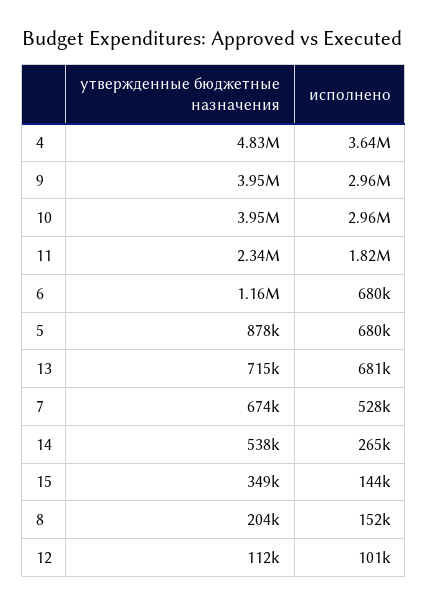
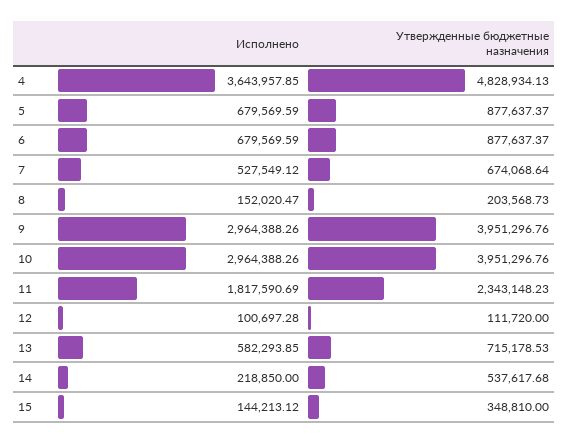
  {
    "утвержденные бюджетные назначения": {
      "4": 4828934.13,
      "9": 3951296.76,
      "10": 3951296.76,
      "11": 2343148.23,
-     "6": 1160000,
+     "6": 877637.37,
      "5": 877637.37,
      "13": 715178.53,
      "7": 674068.64,
      "14": 537617.68,
      "15": 348810,
      "8": 203568.73,
      "12": 111720
    },
    "исполнено": {
      "4": 3643957.85,
      "9": 2964388.26,
      "10": 2964388.26,
      "11": 1817590.69,
      "6": 679569.59,
      "5": 679569.59,
-     "13": 681000,
+     "13": 582293.85,
      "7": 527549.12,
-     "14": 265000,
+     "14": 218850,
      "15": 144213.12,
      "8": 152020.47,
      "12": 100697.28
    }
  }

